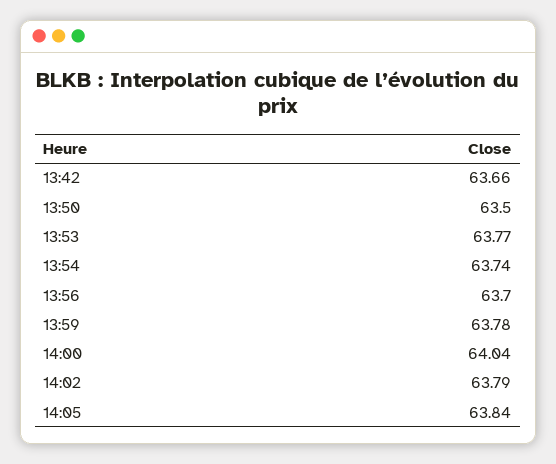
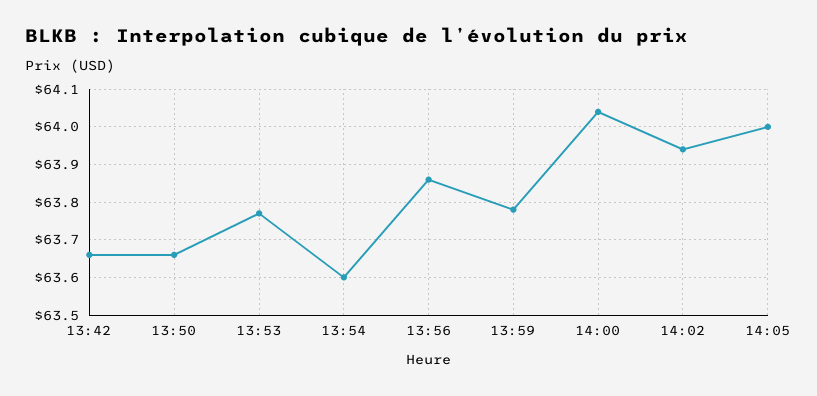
  {
    "13:42": 63.66,
-   "13:50": 63.5,
+   "13:50": 63.65,
    "13:53": 63.77,
-   "13:54": 63.74,
+   "13:54": 63.6,
-   "13:56": 63.7,
+   "13:56": 63.85,
    "13:59": 63.78,
    "14:00": 64.04,
-   "14:02": 63.79,
+   "14:02": 63.95,
-   "14:05": 63.84
+   "14:05": 64
  }

